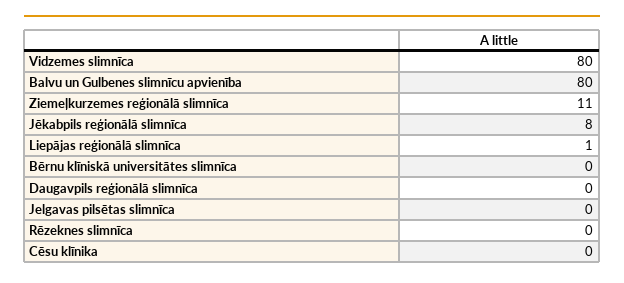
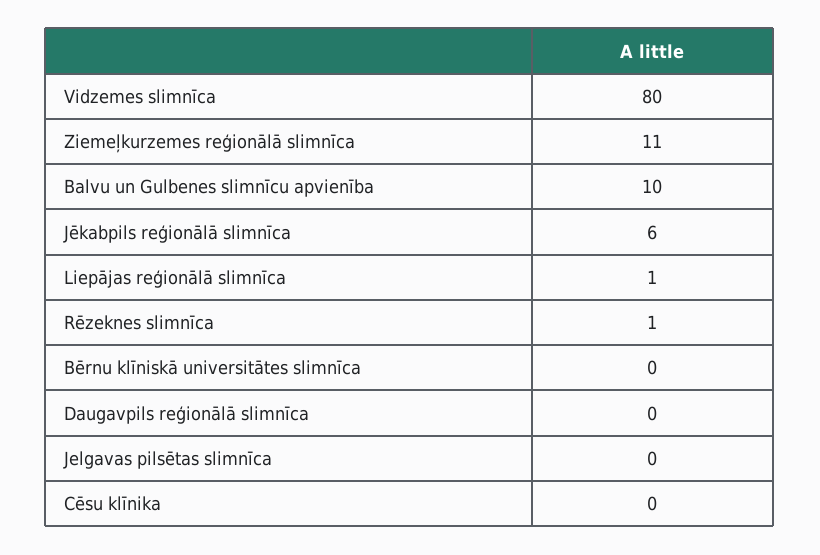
  {
    "Vidzemes slimnīca": 80,
-   "Balvu un Gulbenes slimnīcu apvienība": 80,
+   "Balvu un Gulbenes slimnīcu apvienība": 10,
    "Ziemeļkurzemes reģionālā slimnīca": 11,
-   "Jēkabpils reģionālā slimnīca": 8,
+   "Jēkabpils reģionālā slimnīca": 6,
    "Liepājas reģionālā slimnīca": 1,
    "Bērnu klīniskā universitātes slimnīca": 0,
    "Daugavpils reģionālā slimnīca": 0,
    "Jelgavas pilsētas slimnīca": 0,
-   "Rēzeknes slimnīca": 0,
+   "Rēzeknes slimnīca": 1,
    "Cēsu klīnika": 0
  }

